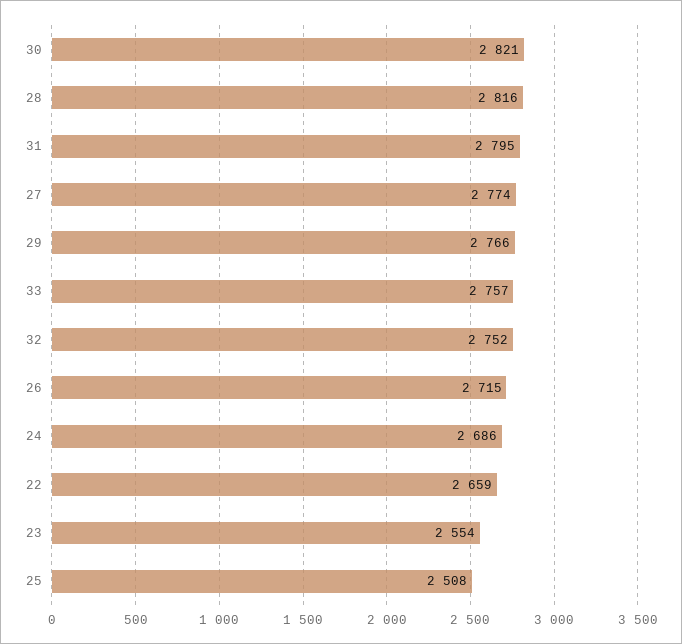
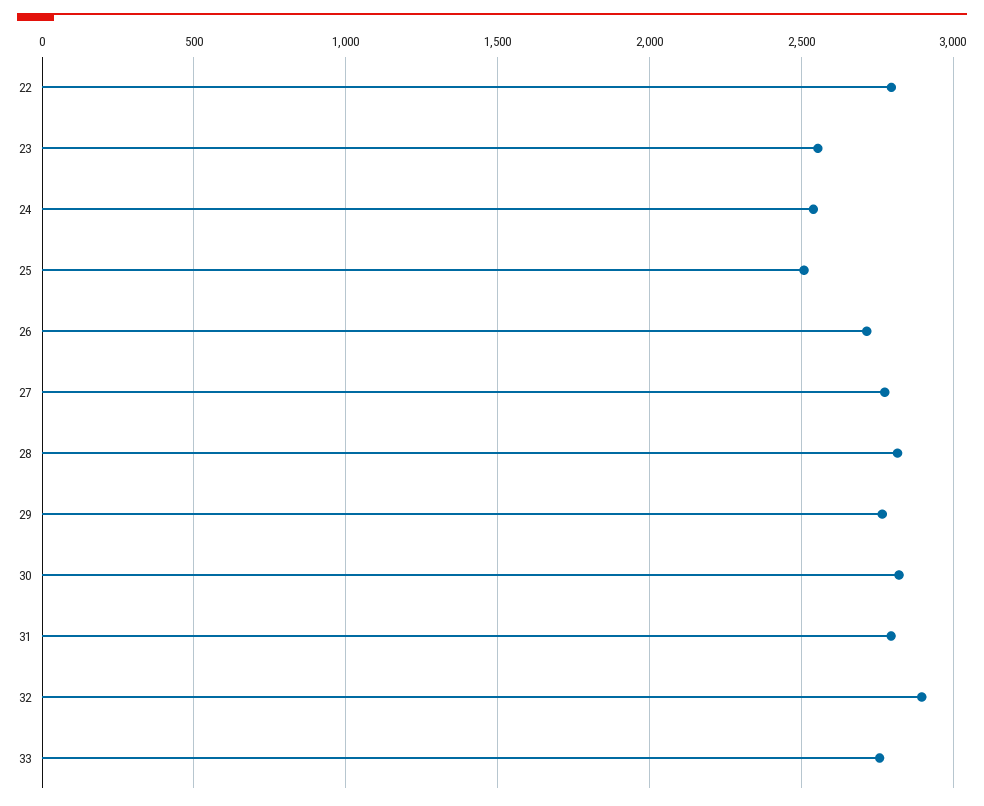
  {
    "30": 2821,
    "28": 2816,
    "31": 2795,
    "27": 2774,
    "29": 2766,
    "33": 2757,
-   "32": 2752,
+   "32": 2900,
    "26": 2715,
-   "24": 2686,
+   "24": 2550,
-   "22": 2659,
+   "22": 2800,
    "23": 2554,
    "25": 2508
  }

